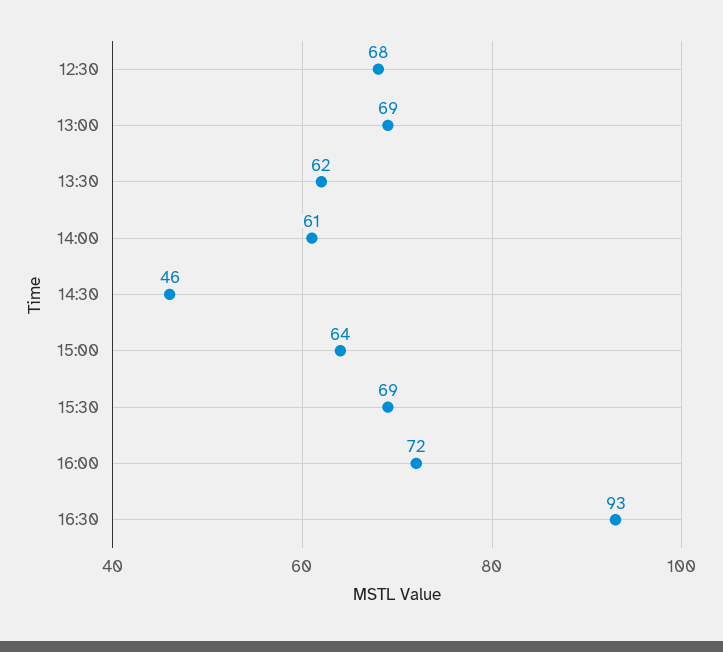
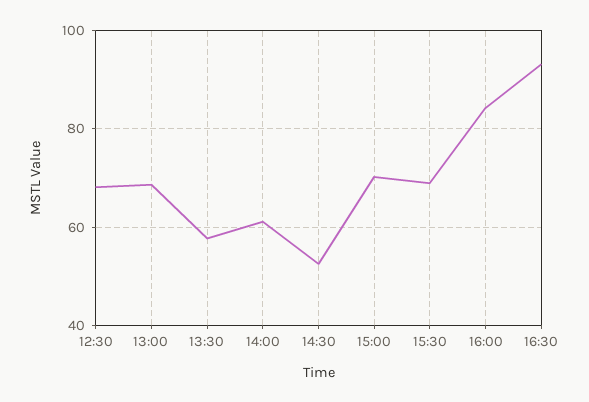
  {
    "12:30": 68,
    "13:00": 69,
-   "13:30": 62,
+   "13:30": 58,
    "14:00": 61,
-   "14:30": 46,
+   "14:30": 52,
-   "15:00": 64,
+   "15:00": 70,
    "15:30": 69,
-   "16:00": 72,
+   "16:00": 84,
    "16:30": 93
  }

